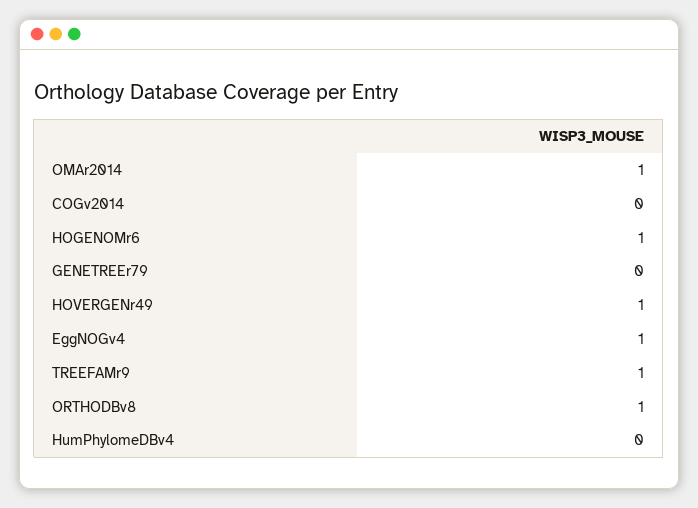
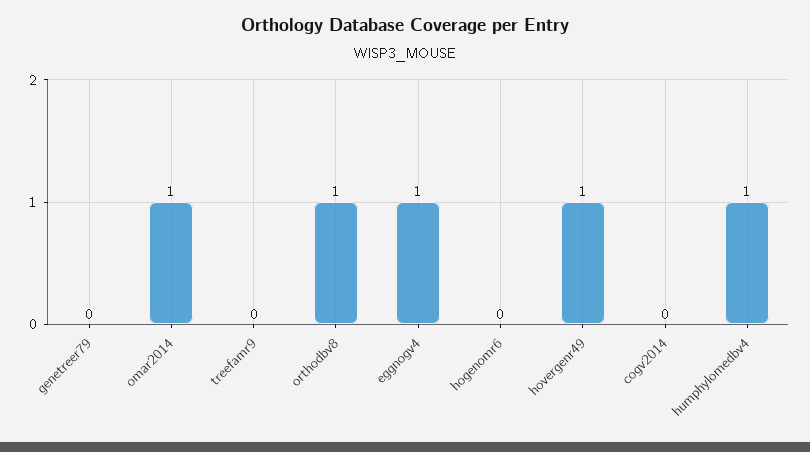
  {
    "OMAr2014": 1,
    "COGv2014": 0,
-   "HOGENOMr6": 1,
+   "HOGENOMr6": 0,
    "GENETREEr79": 0,
    "HOVERGENr49": 1,
    "EggNOGv4": 1,
-   "TREEFAMr9": 1,
+   "TREEFAMr9": 0,
    "ORTHODBv8": 1,
-   "HumPhylomeDBv4": 0
+   "HumPhylomeDBv4": 1
  }

